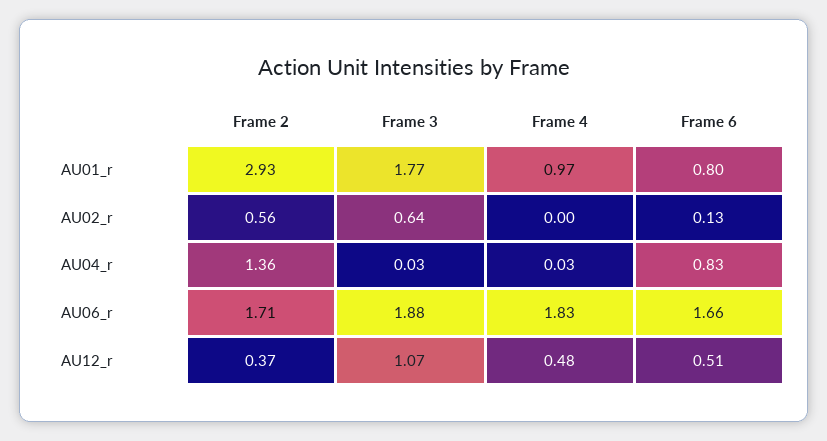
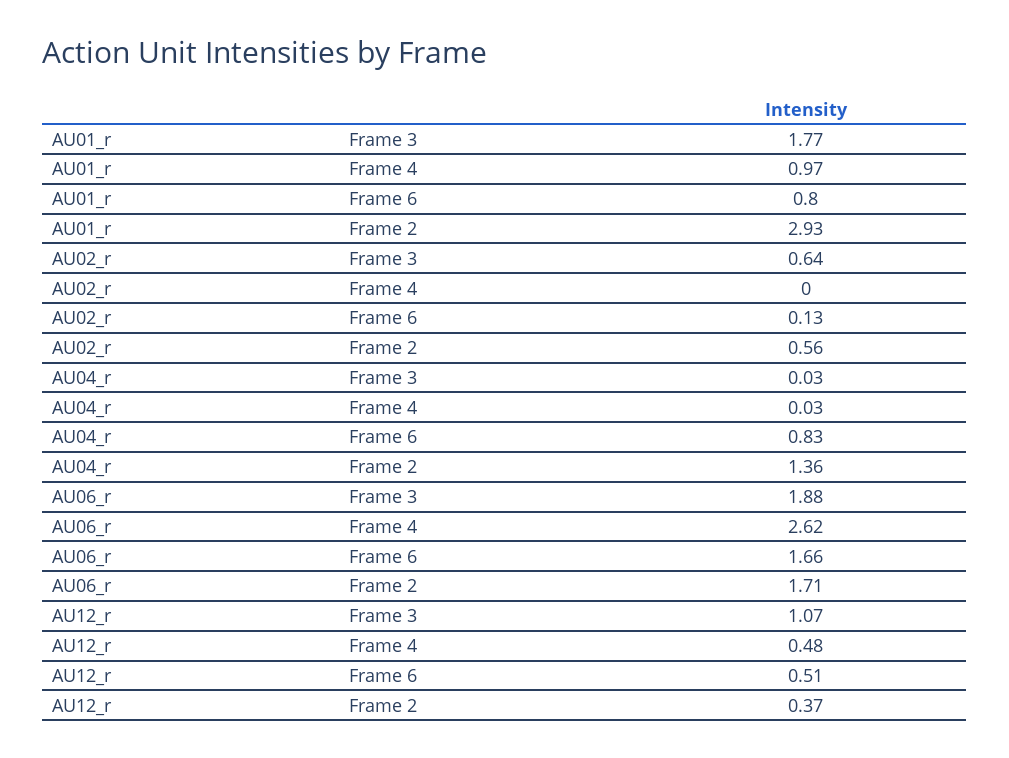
  {
    "Frame 2": {
      "AU01_r": 2.93,
      "AU02_r": 0.56,
      "AU04_r": 1.36,
      "AU06_r": 1.71,
      "AU12_r": 0.37
    },
    "Frame 3": {
      "AU01_r": 1.77,
      "AU02_r": 0.64,
      "AU04_r": 0.03,
      "AU06_r": 1.88,
      "AU12_r": 1.07
    },
    "Frame 4": {
      "AU01_r": 0.97,
      "AU02_r": 0,
      "AU04_r": 0.03,
-     "AU06_r": 1.83,
+     "AU06_r": 2.62,
      "AU12_r": 0.48
    },
    "Frame 6": {
      "AU01_r": 0.8,
      "AU02_r": 0.13,
      "AU04_r": 0.83,
      "AU06_r": 1.66,
      "AU12_r": 0.51
    }
  }

